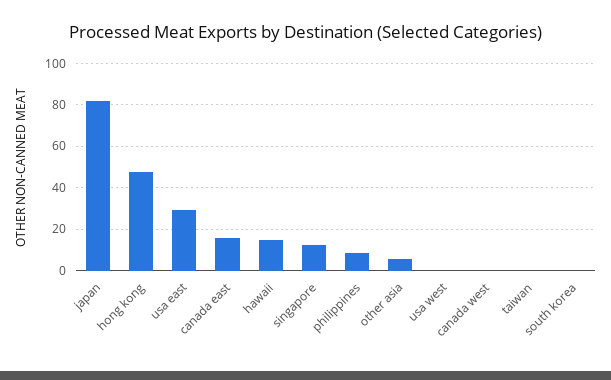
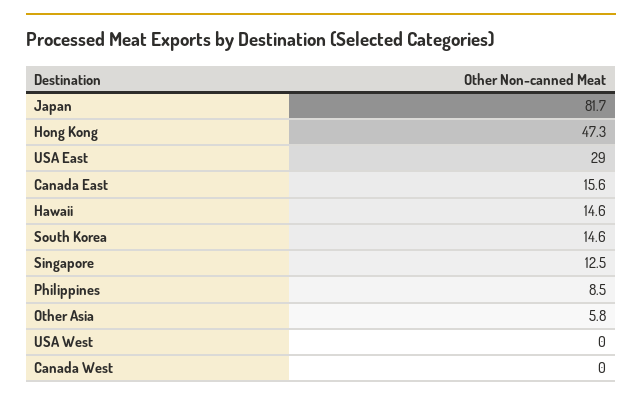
  {
    "japan": 81.7,
    "hong kong": 47.3,
    "usa east": 29,
    "canada east": 15.6,
    "hawaii": 14.6,
    "singapore": 12.5,
    "philippines": 8.5,
    "other asia": 5.8,
    "usa west": 0,
    "canada west": 0,
-   "taiwan": 0,
-   "south korea": 0
+   "south korea": 14.6
  }

